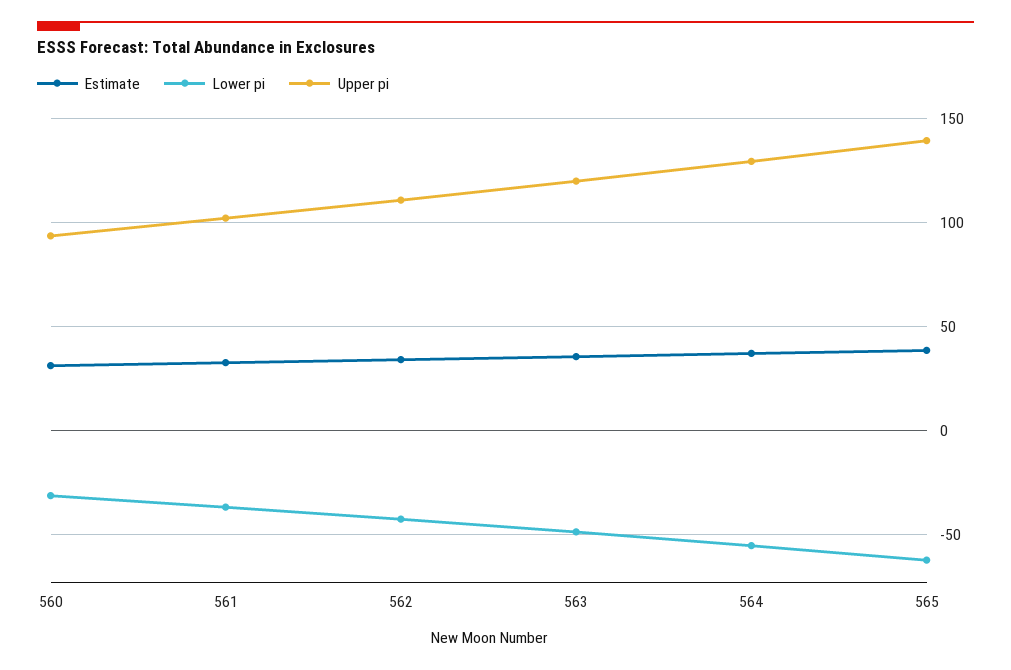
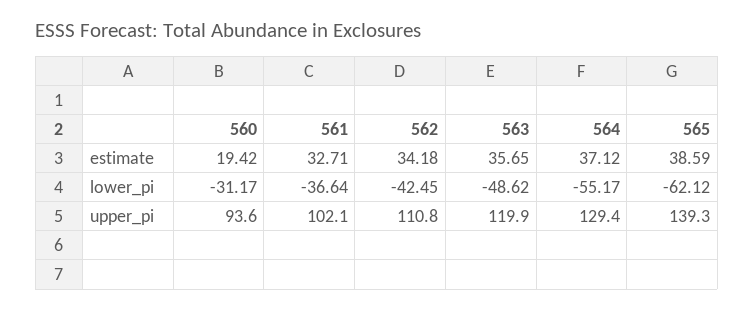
  {
    "Estimate": {
-     "560": 30,
+     "560": 19.42,
      "561": 32.71,
      "562": 34.18,
      "563": 35.65,
      "564": 37.12,
      "565": 38.59
    },
    "Lower pi": {
      "560": -31.17,
      "561": -36.64,
      "562": -42.45,
      "563": -48.62,
      "564": -55.17,
      "565": -62.12
    },
    "Upper pi": {
      "560": 93.6,
      "561": 102.1,
      "562": 110.8,
      "563": 119.9,
      "564": 129.4,
      "565": 139.3
    }
  }

